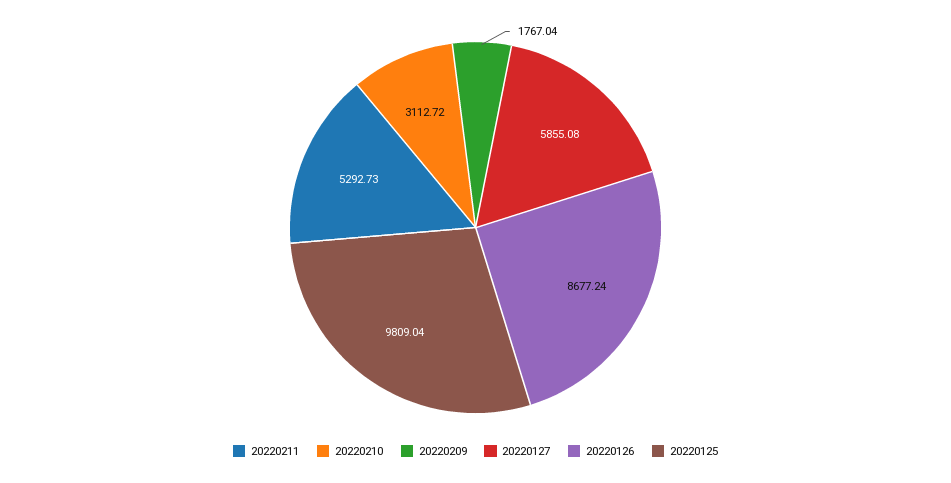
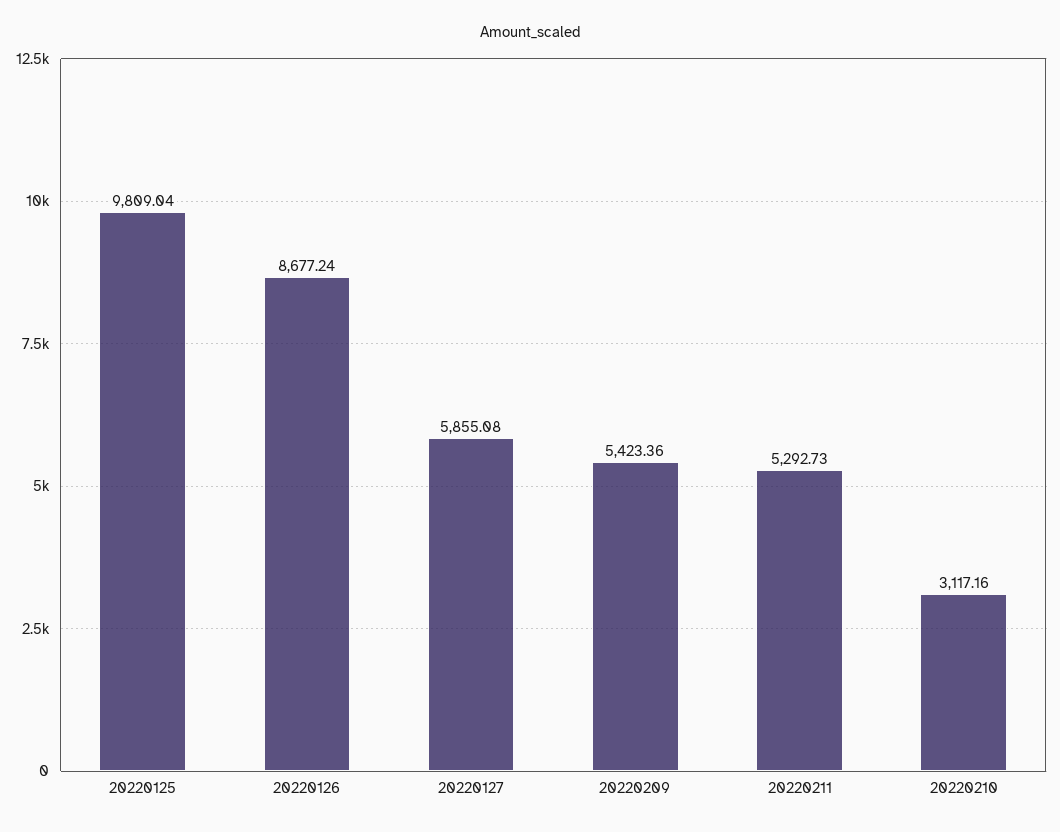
  {
    "20220211": 5292.73,
-   "20220210": 3112.72,
+   "20220210": 3117.16,
-   "20220209": 1767.04,
+   "20220209": 5423.36,
    "20220127": 5855.08,
    "20220126": 8677.24,
    "20220125": 9809.04
  }

